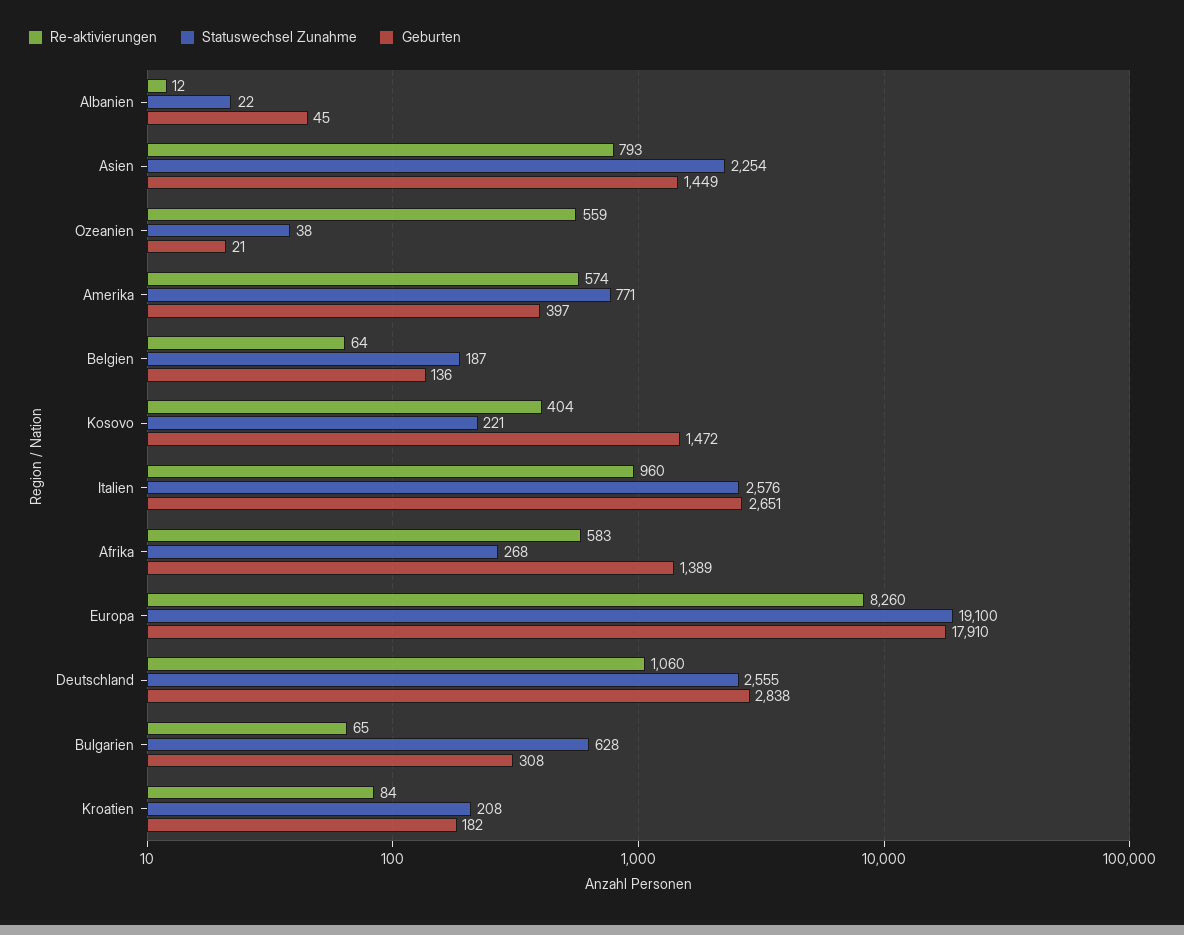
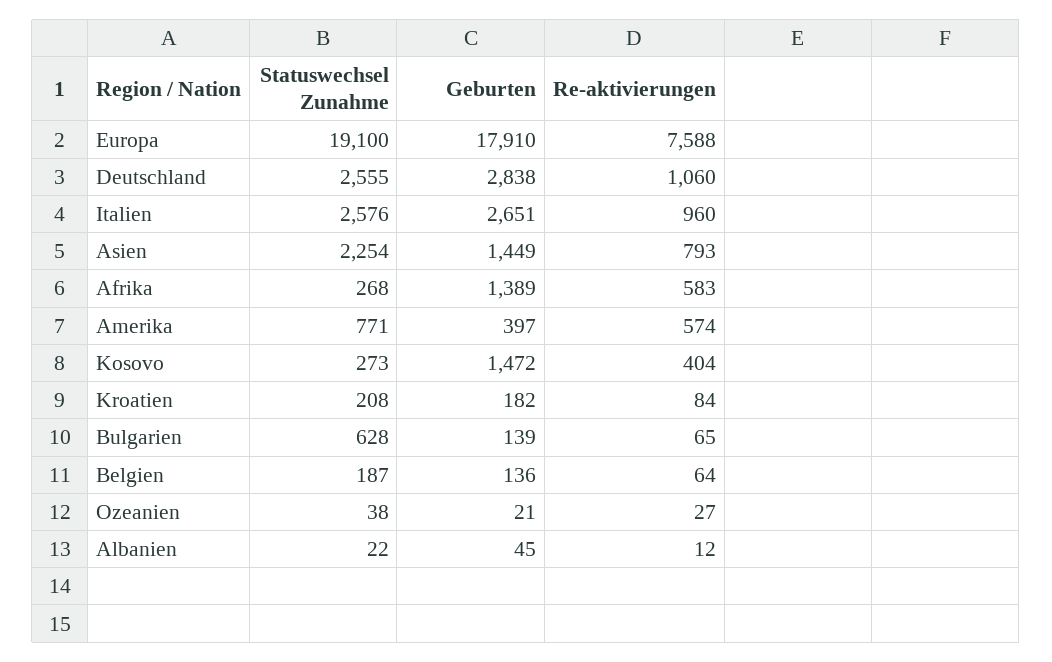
  {
    "Re-aktivierungen": {
      "Albanien": 12,
      "Asien": 793,
-     "Ozeanien": 559,
+     "Ozeanien": 27,
      "Amerika": 574,
      "Belgien": 64,
      "Kosovo": 404,
      "Italien": 960,
      "Afrika": 583,
-     "Europa": 8260,
+     "Europa": 7588,
      "Deutschland": 1060,
      "Bulgarien": 65,
      "Kroatien": 84
    },
    "Statuswechsel Zunahme": {
      "Albanien": 22,
      "Asien": 2254,
      "Ozeanien": 38,
      "Amerika": 771,
      "Belgien": 187,
-     "Kosovo": 221,
+     "Kosovo": 273,
      "Italien": 2576,
      "Afrika": 268,
      "Europa": 19100,
      "Deutschland": 2555,
      "Bulgarien": 628,
      "Kroatien": 208
    },
    "Geburten": {
      "Albanien": 45,
      "Asien": 1449,
      "Ozeanien": 21,
      "Amerika": 397,
      "Belgien": 136,
      "Kosovo": 1472,
      "Italien": 2651,
      "Afrika": 1389,
      "Europa": 17910,
      "Deutschland": 2838,
-     "Bulgarien": 308,
+     "Bulgarien": 139,
      "Kroatien": 182
    }
  }

